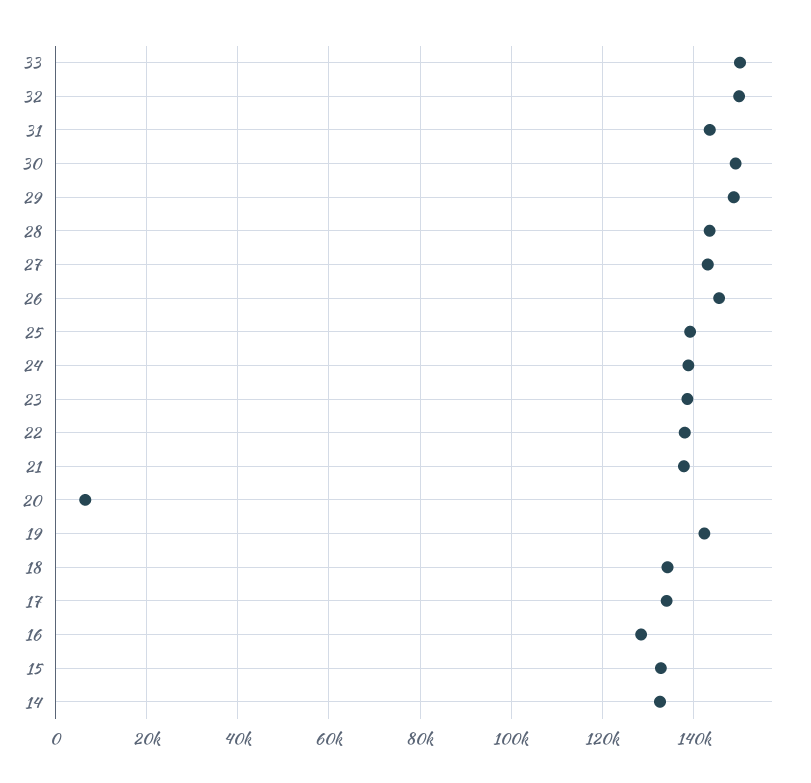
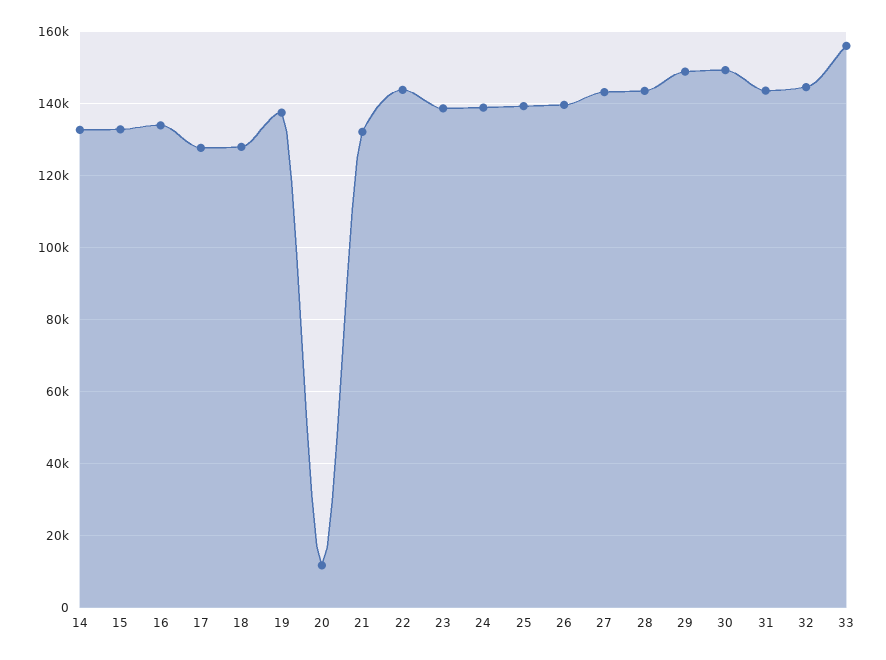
  {
-   "33": 150000,
+   "33": 156000,
-   "32": 150000,
+   "32": 144000,
    "31": 144000,
    "30": 150000,
    "29": 148000,
    "28": 144000,
    "27": 144000,
-   "26": 146000,
+   "26": 140000,
    "25": 140000,
    "24": 138000,
    "23": 138000,
-   "22": 138000,
+   "22": 144000,
-   "21": 138000,
+   "21": 132000,
-   "20": 6000,
+   "20": 12000,
-   "19": 142000,
+   "19": 138000,
-   "18": 134000,
+   "18": 128000,
-   "17": 134000,
+   "17": 128000,
-   "16": 128000,
+   "16": 134000,
    "15": 132000,
    "14": 132000
  }

